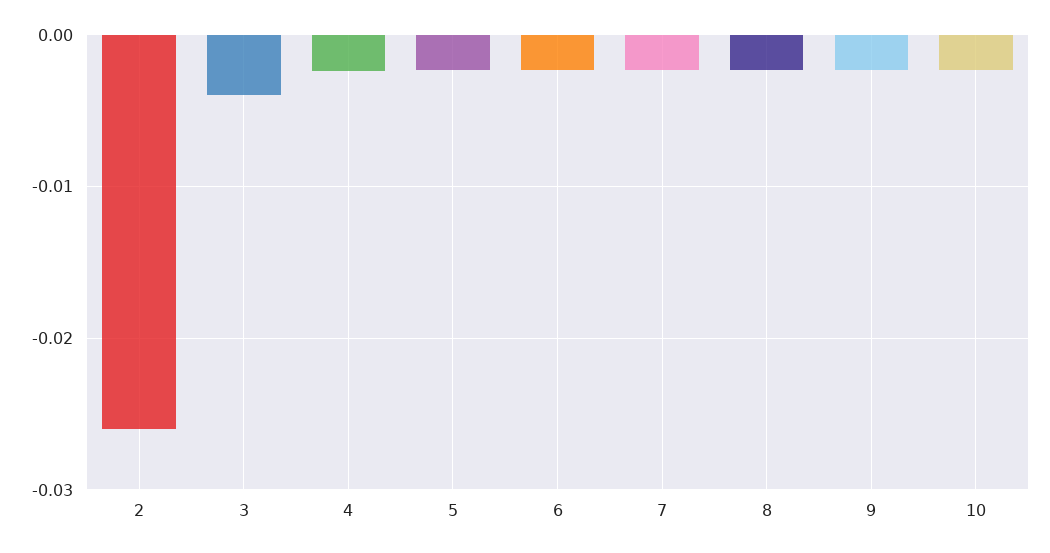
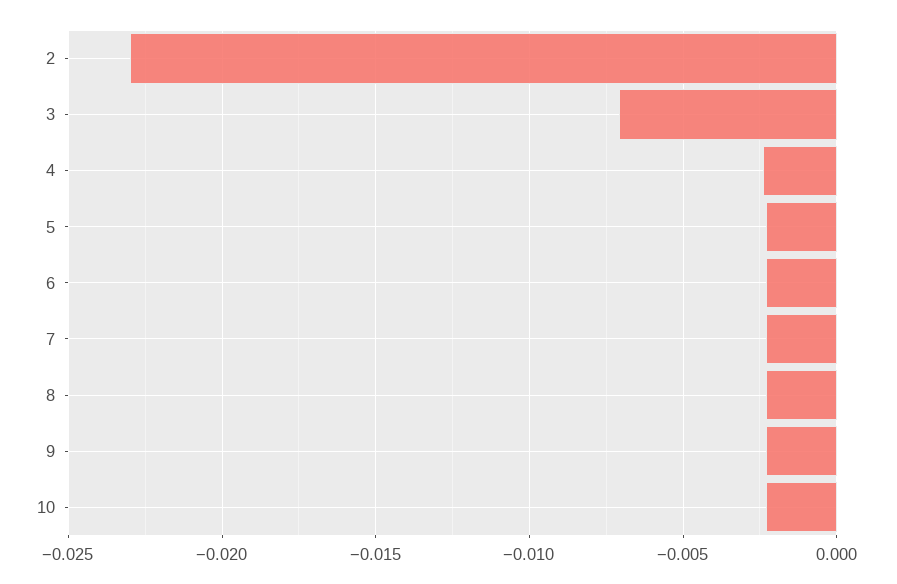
  {
-   "2": -0.026,
+   "2": -0.023,
-   "3": -0.004,
+   "3": -0.007,
    "4": -0.0025,
    "5": -0.0025,
    "6": -0.0025,
    "7": -0.0025,
    "8": -0.0025,
    "9": -0.0025,
    "10": -0.0025
  }

